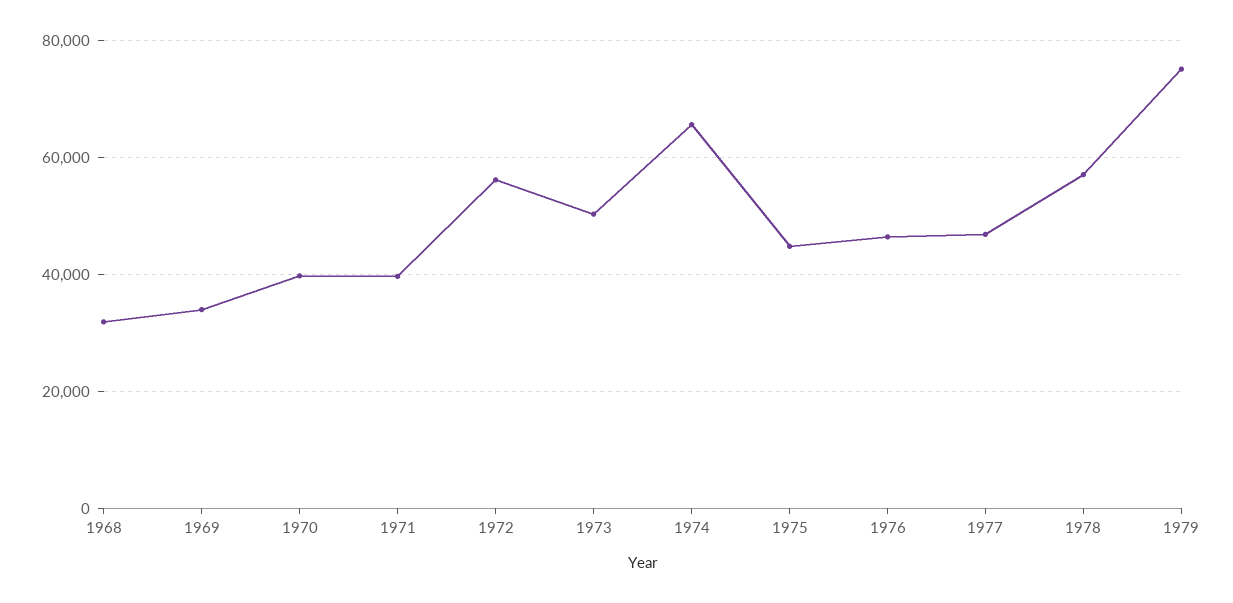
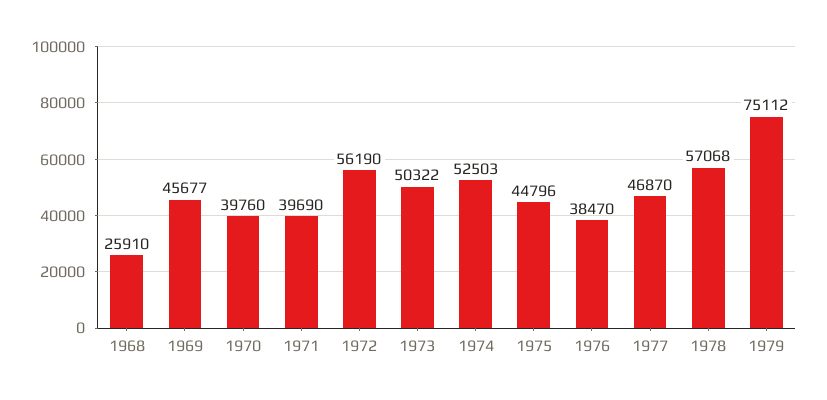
  {
-   "1968": 32000,
+   "1968": 25910,
-   "1969": 34000,
+   "1969": 45677,
    "1970": 39760,
    "1971": 39690,
    "1972": 56190,
    "1973": 50322,
-   "1974": 66000,
+   "1974": 52503,
    "1975": 44796,
-   "1976": 46000,
+   "1976": 38470,
    "1977": 46870,
    "1978": 57068,
    "1979": 75112
  }

